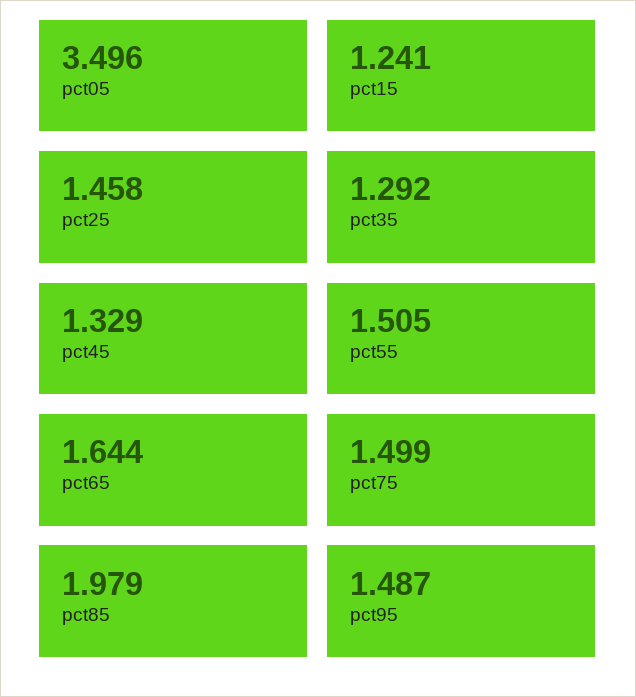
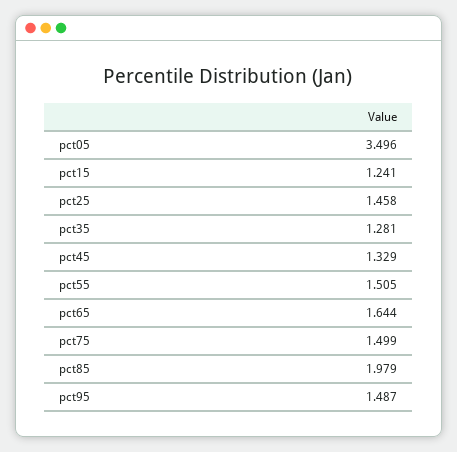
  {
    "pct05": 3.496,
    "pct15": 1.241,
    "pct25": 1.458,
-   "pct35": 1.292,
+   "pct35": 1.281,
    "pct45": 1.329,
    "pct55": 1.505,
    "pct65": 1.644,
    "pct75": 1.499,
    "pct85": 1.979,
    "pct95": 1.487
  }

